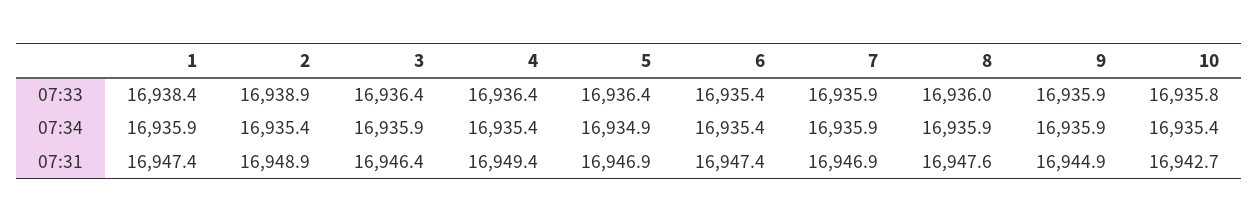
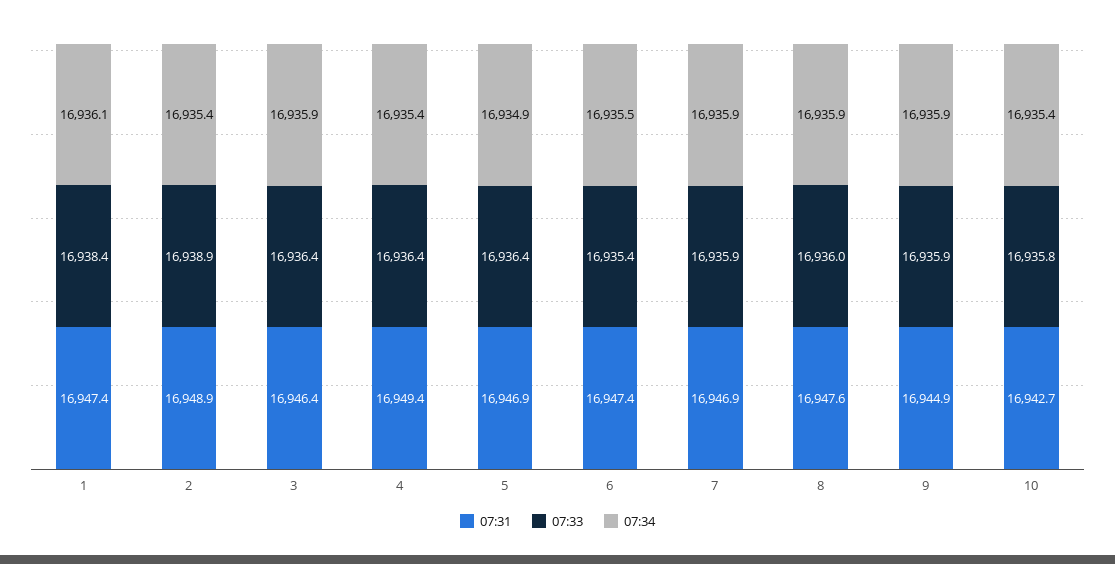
  {
    "07:33": {
      "1": 16938.4,
      "2": 16938.9,
      "3": 16936.4,
      "4": 16936.4,
      "5": 16936.4,
      "6": 16935.4,
      "7": 16935.9,
      "8": 16936,
      "9": 16935.9,
      "10": 16935.8
    },
    "07:34": {
-     "1": 16935.9,
+     "1": 16936.1,
      "2": 16935.4,
      "3": 16935.9,
      "4": 16935.4,
      "5": 16934.9,
-     "6": 16935.4,
+     "6": 16935.5,
      "7": 16935.9,
      "8": 16935.9,
      "9": 16935.9,
      "10": 16935.4
    },
    "07:31": {
      "1": 16947.4,
      "2": 16948.9,
      "3": 16946.4,
      "4": 16949.4,
      "5": 16946.9,
      "6": 16947.4,
      "7": 16946.9,
      "8": 16947.6,
      "9": 16944.9,
      "10": 16942.7
    }
  }

